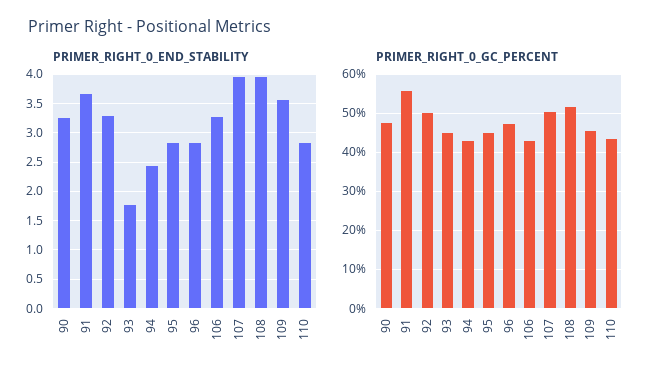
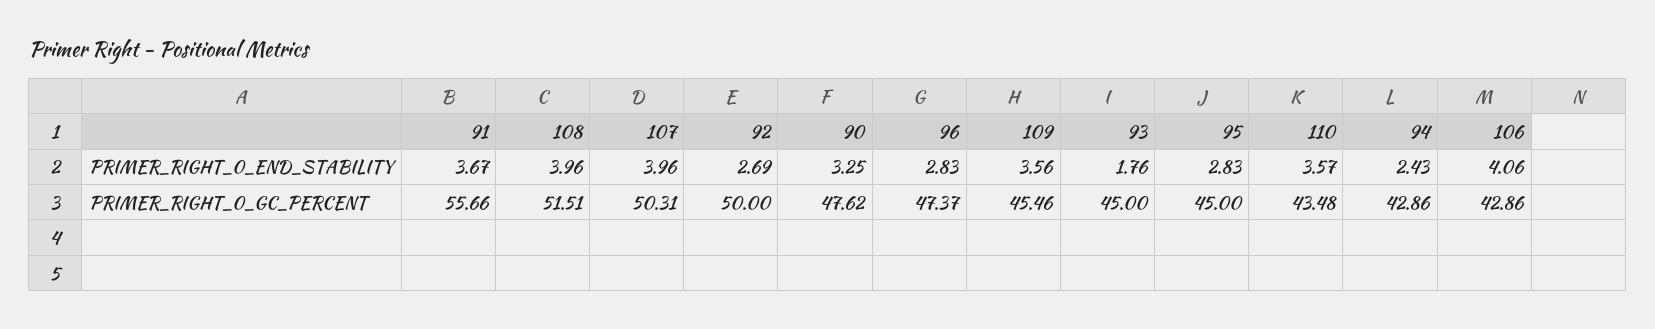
  {
    "PRIMER_RIGHT_0_END_STABILITY": {
      "90": 3.25,
      "91": 3.67,
-     "92": 3.25,
+     "92": 2.69,
      "93": 1.76,
      "94": 2.43,
      "95": 2.83,
      "96": 2.83,
-     "106": 3.25,
+     "106": 4.06,
      "107": 3.96,
      "108": 3.96,
      "109": 3.56,
-     "110": 2.75
+     "110": 3.57
    },
    "PRIMER_RIGHT_0_GC_PERCENT": {
      "90": 47.62,
      "91": 55.66,
      "92": 50,
      "93": 45,
      "94": 42.86,
      "95": 45,
      "96": 47.37,
      "106": 42.86,
      "107": 50.31,
      "108": 51.51,
      "109": 45.46,
      "110": 43.48
    }
  }

